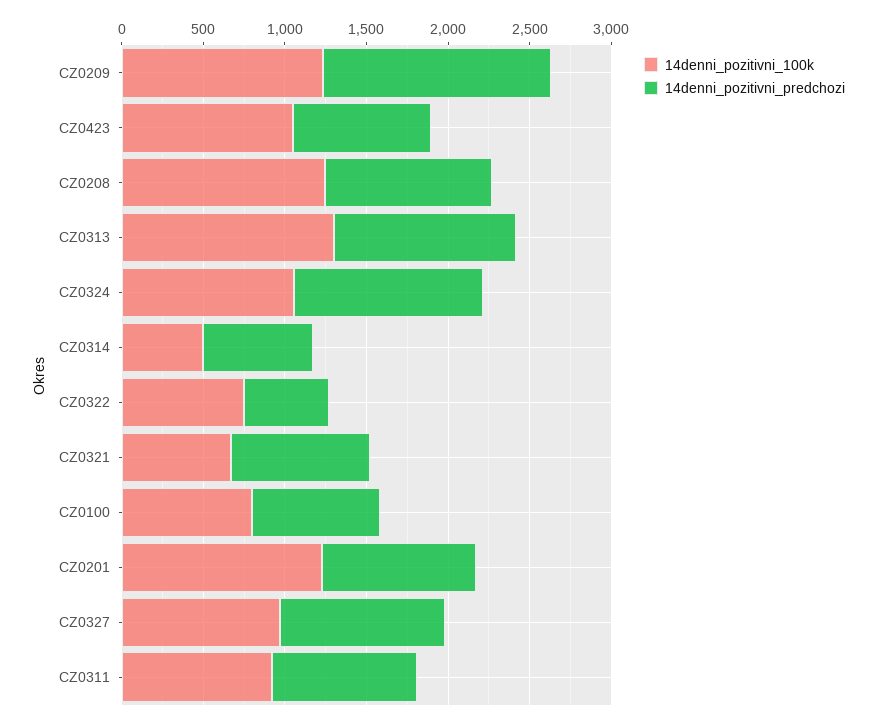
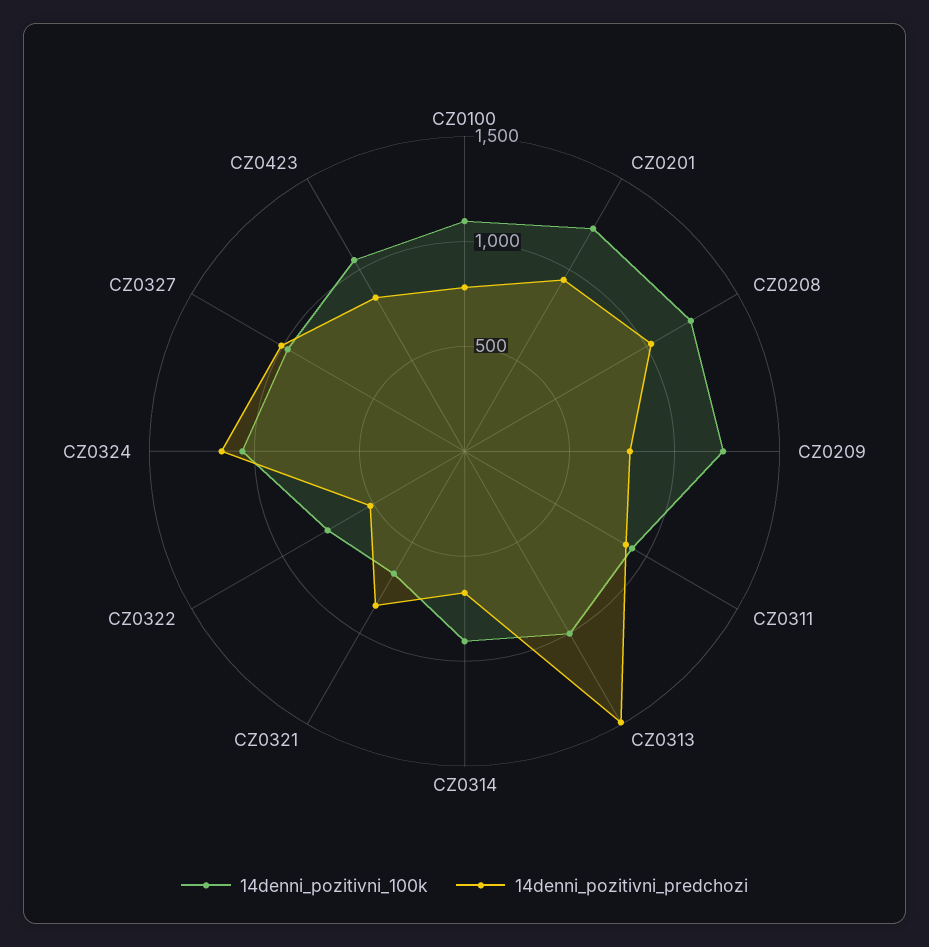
  {
    "14denni_pozitivni_100k": {
      "CZ0209": 1200,
      "CZ0423": 1100,
      "CZ0208": 1200,
-     "CZ0313": 1300,
+     "CZ0313": 1000,
      "CZ0324": 1100,
-     "CZ0314": 500,
+     "CZ0314": 900,
      "CZ0322": 800,
      "CZ0321": 700,
-     "CZ0100": 800,
+     "CZ0100": 1100,
      "CZ0201": 1200,
      "CZ0327": 1000,
      "CZ0311": 900
    },
    "14denni_pozitivni_predchozi": {
-     "CZ0209": 1400,
+     "CZ0209": 800,
      "CZ0423": 800,
      "CZ0208": 1000,
-     "CZ0313": 1100,
+     "CZ0313": 1500,
      "CZ0324": 1200,
      "CZ0314": 700,
      "CZ0322": 500,
      "CZ0321": 800,
      "CZ0100": 800,
      "CZ0201": 900,
      "CZ0327": 1000,
      "CZ0311": 900
    }
  }

